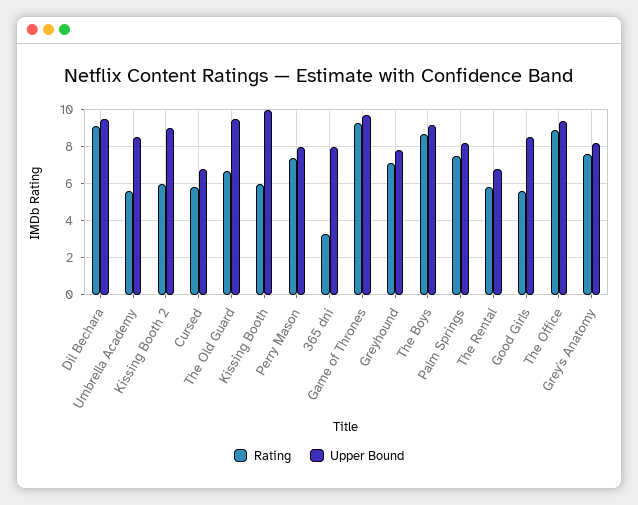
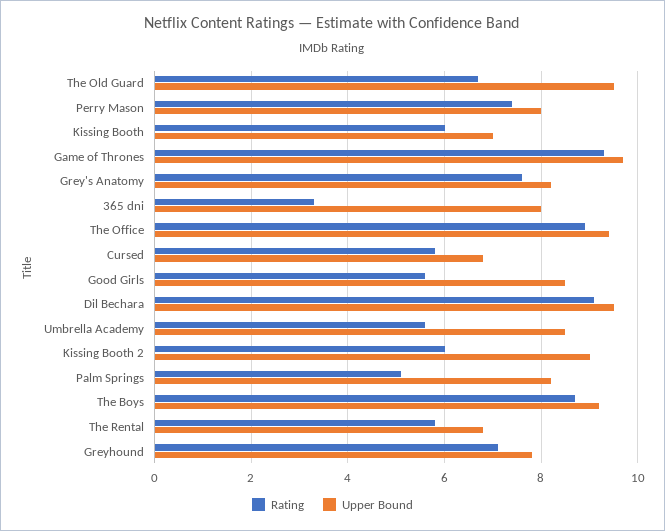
  {
    "Rating": {
      "Dil Bechara": 9,
      "Umbrella Academy": 5.5,
      "Kissing Booth 2": 6,
      "Cursed": 6,
      "The Old Guard": 6.5,
      "Kissing Booth": 6,
      "Perry Mason": 7.5,
      "365 dni": 3.5,
      "Game of Thrones": 9.5,
      "Greyhound": 7,
      "The Boys": 8.5,
-     "Palm Springs": 7.5,
+     "Palm Springs": 5,
      "The Rental": 6,
      "Good Girls": 5.5,
      "The Office": 9,
      "Grey's Anatomy": 7.5
    },
    "Upper Bound": {
      "Dil Bechara": 9.5,
      "Umbrella Academy": 8.5,
      "Kissing Booth 2": 9,
      "Cursed": 7,
      "The Old Guard": 9.5,
-     "Kissing Booth": 10,
+     "Kissing Booth": 7,
      "Perry Mason": 8,
      "365 dni": 8,
      "Game of Thrones": 9.5,
      "Greyhound": 8,
      "The Boys": 9,
      "Palm Springs": 8,
      "The Rental": 7,
      "Good Girls": 8.5,
      "The Office": 9.5,
      "Grey's Anatomy": 8
    }
  }

